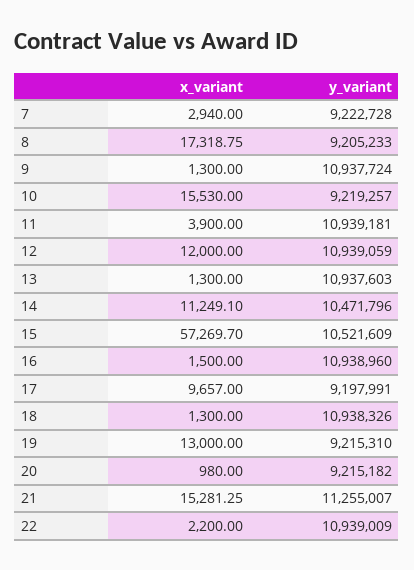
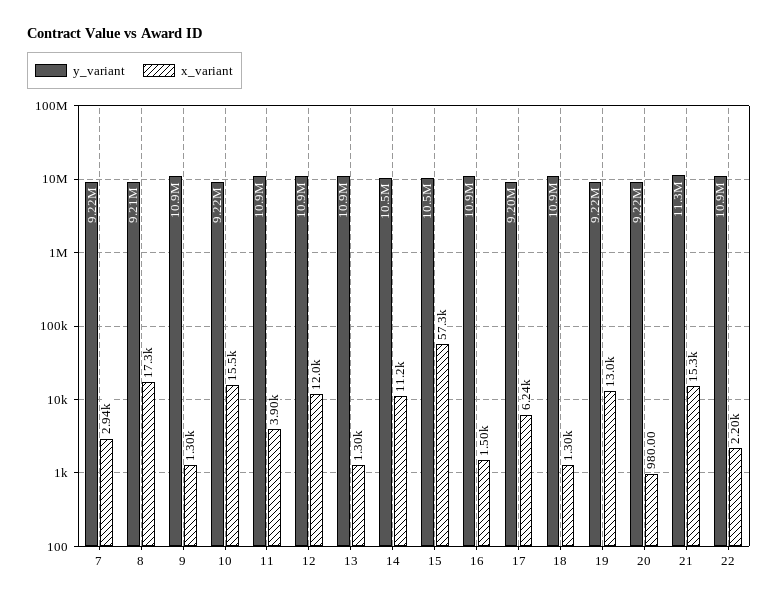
  {
    "x_variant": {
      "7": 2940,
      "8": 17318.75,
      "9": 1300,
      "10": 15530,
      "11": 3900,
      "12": 12000,
      "13": 1300,
      "14": 11249.1,
      "15": 57269.7,
      "16": 1500,
-     "17": 9657,
+     "17": 6240,
      "18": 1300,
      "19": 13000,
      "20": 980,
      "21": 15281.25,
      "22": 2200
    },
    "y_variant": {
      "7": 9222728,
      "8": 9205233,
      "9": 10937724,
      "10": 9219257,
      "11": 10939181,
      "12": 10939059,
      "13": 10937603,
      "14": 10471796,
      "15": 10521609,
      "16": 10938960,
      "17": 9197991,
      "18": 10938326,
      "19": 9215310,
      "20": 9215182,
      "21": 11255007,
      "22": 10939009
    }
  }

